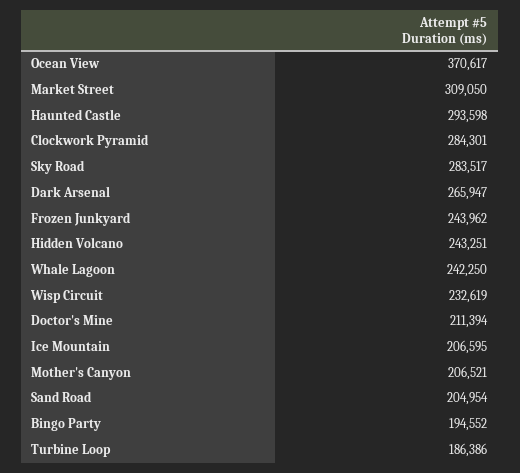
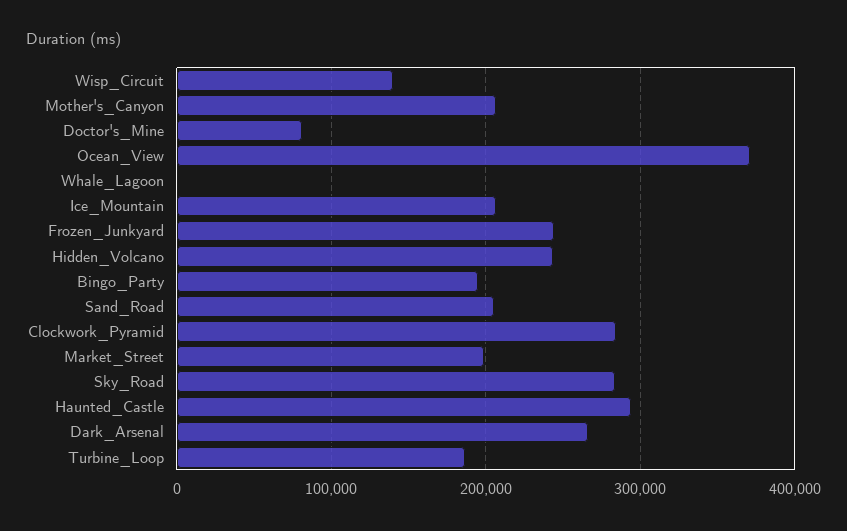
  {
    "Ocean View": 370617,
-   "Market Street": 309050,
+   "Market Street": 200000,
    "Haunted Castle": 293598,
    "Clockwork Pyramid": 284301,
    "Sky Road": 283517,
    "Dark Arsenal": 265947,
    "Frozen Junkyard": 243962,
    "Hidden Volcano": 243251,
-   "Whale Lagoon": 242250,
+   "Whale Lagoon": 0,
-   "Wisp Circuit": 232619,
+   "Wisp Circuit": 140000,
-   "Doctor's Mine": 211394,
+   "Doctor's Mine": 80000,
    "Ice Mountain": 206595,
    "Mother's Canyon": 206521,
    "Sand Road": 204954,
    "Bingo Party": 194552,
    "Turbine Loop": 186386
  }

